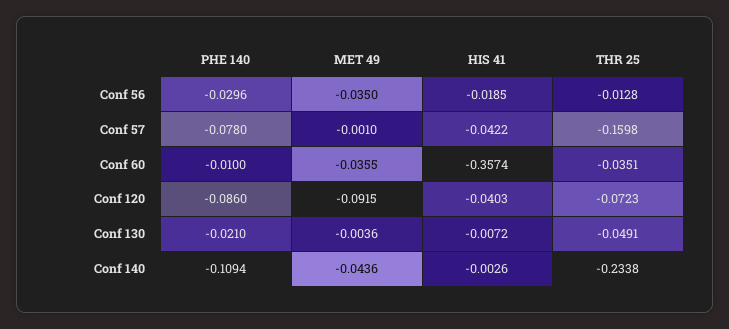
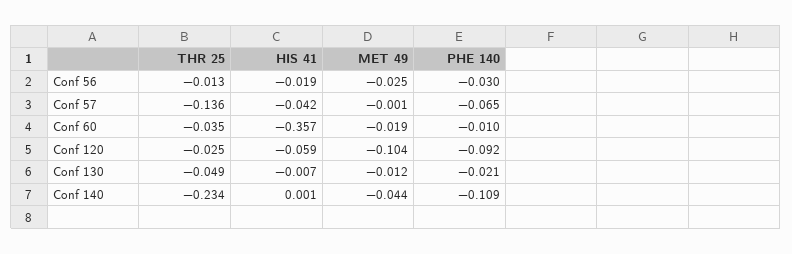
  {
    "PHE 140": {
      "Conf 56": -0.0296,
-     "Conf 57": -0.078,
+     "Conf 57": -0.065,
      "Conf 60": -0.01,
-     "Conf 120": -0.086,
+     "Conf 120": -0.092,
      "Conf 130": -0.021,
      "Conf 140": -0.1094
    },
    "MET 49": {
-     "Conf 56": -0.035,
+     "Conf 56": -0.025,
      "Conf 57": -0.001,
-     "Conf 60": -0.0355,
+     "Conf 60": -0.019,
-     "Conf 120": -0.0915,
+     "Conf 120": -0.104,
-     "Conf 130": -0.0036,
+     "Conf 130": -0.012,
      "Conf 140": -0.0436
    },
    "HIS 41": {
      "Conf 56": -0.0185,
      "Conf 57": -0.0422,
      "Conf 60": -0.3574,
-     "Conf 120": -0.0403,
+     "Conf 120": -0.059,
      "Conf 130": -0.0072,
-     "Conf 140": -0.0026
+     "Conf 140": 0.001
    },
    "THR 25": {
      "Conf 56": -0.0128,
-     "Conf 57": -0.1598,
+     "Conf 57": -0.136,
      "Conf 60": -0.0351,
-     "Conf 120": -0.0723,
+     "Conf 120": -0.025,
      "Conf 130": -0.0491,
      "Conf 140": -0.2338
    }
  }

